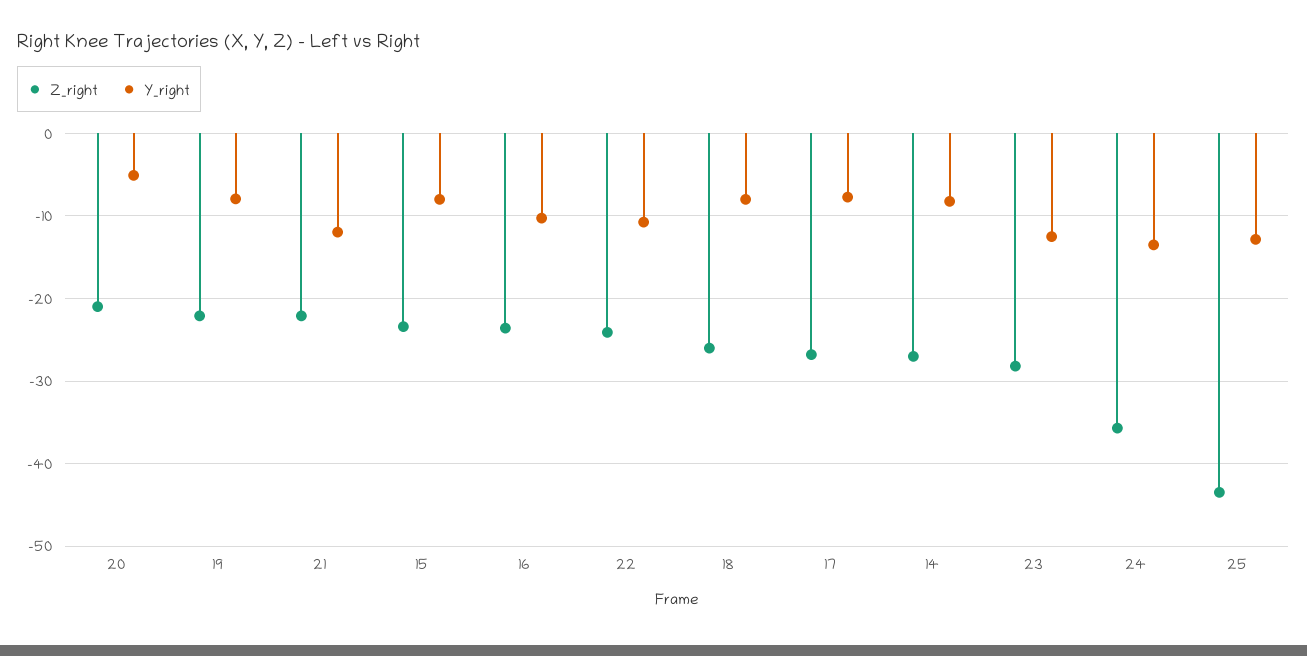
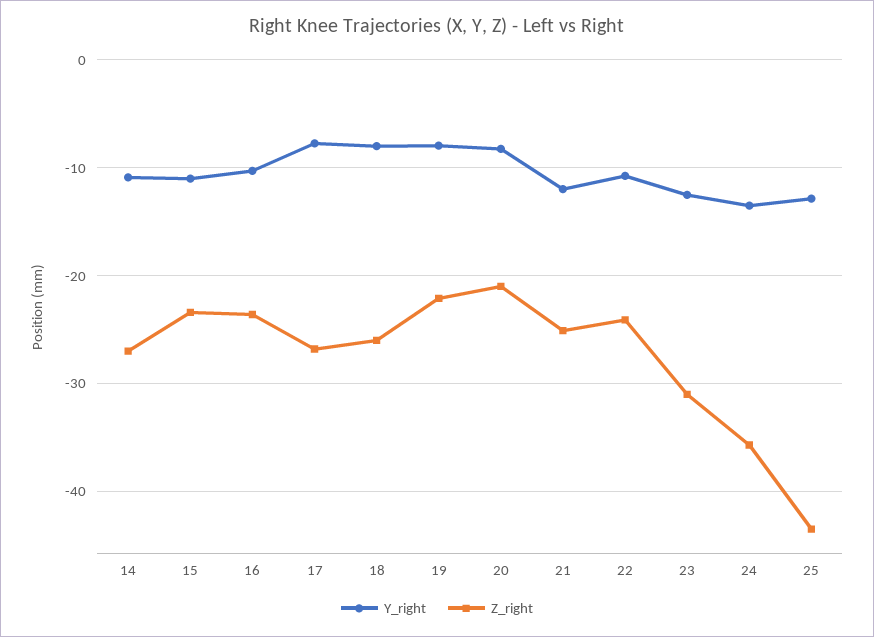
  {
    "Z_right": {
      "20": -21,
      "19": -22,
-     "21": -22,
+     "21": -25,
      "15": -23,
      "16": -24,
      "22": -24,
      "18": -26,
      "17": -27,
      "14": -27,
-     "23": -28,
+     "23": -31,
      "24": -36,
      "25": -44
    },
    "Y_right": {
-     "20": -5,
+     "20": -8,
      "19": -8,
      "21": -12,
-     "15": -8,
+     "15": -11,
      "16": -10,
      "22": -11,
      "18": -8,
      "17": -8,
-     "14": -8,
+     "14": -11,
      "23": -13,
      "24": -14,
      "25": -13
    }
  }

